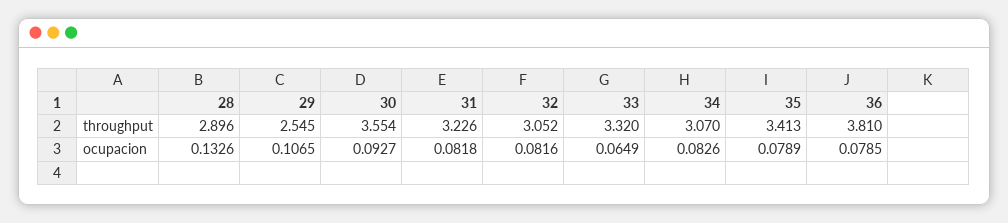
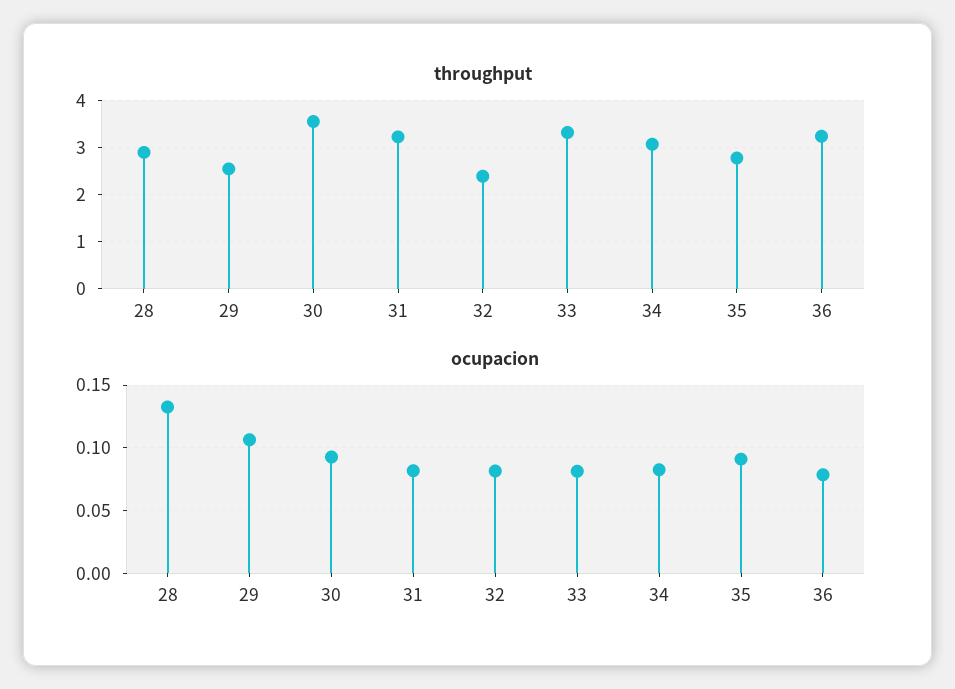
  {
    "throughput": {
      "28": 2.896,
      "29": 2.545,
      "30": 3.554,
      "31": 3.226,
-     "32": 3.052,
+     "32": 2.4,
      "33": 3.32,
      "34": 3.07,
-     "35": 3.413,
+     "35": 2.8,
-     "36": 3.81
+     "36": 3.2
    },
    "ocupacion": {
      "28": 0.1326,
      "29": 0.1065,
      "30": 0.0927,
      "31": 0.0818,
      "32": 0.0816,
-     "33": 0.0649,
+     "33": 0.08,
      "34": 0.0826,
-     "35": 0.0789,
+     "35": 0.09,
      "36": 0.0785
    }
  }

